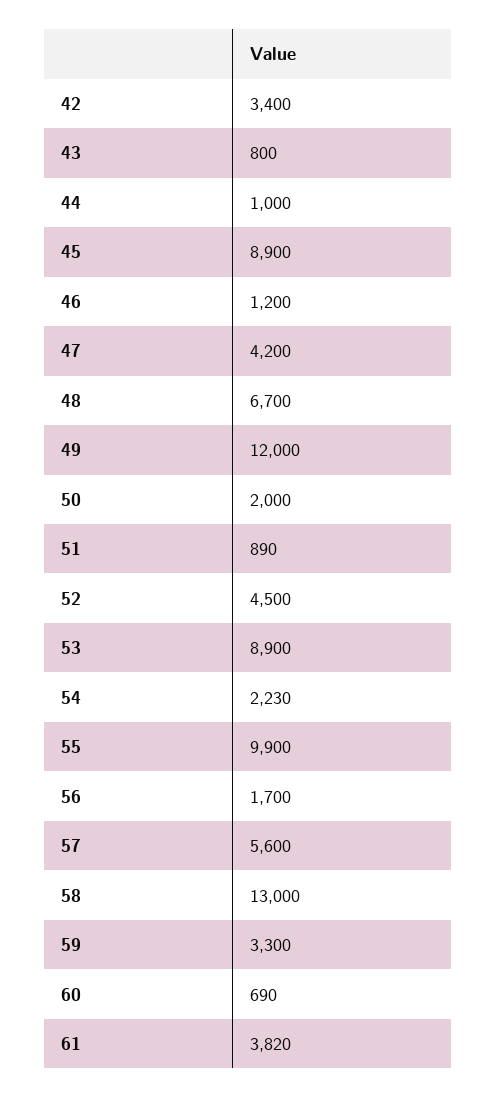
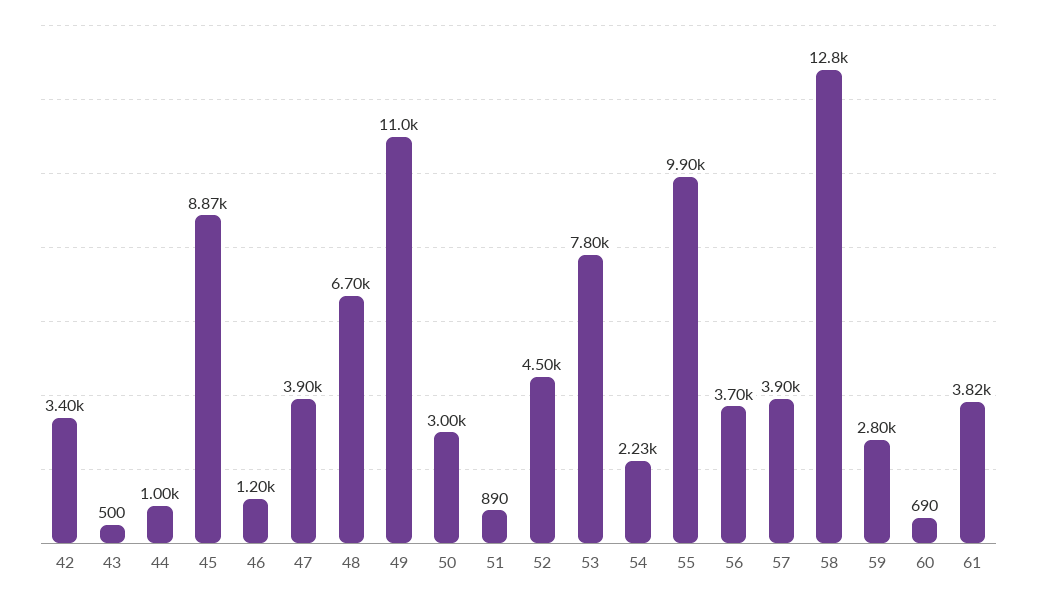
  {
    "42": 3400,
-   "43": 800,
+   "43": 500,
    "44": 1000,
-   "45": 8900,
+   "45": 8870,
    "46": 1200,
-   "47": 4200,
+   "47": 3900,
    "48": 6700,
-   "49": 12000,
+   "49": 11000,
-   "50": 2000,
+   "50": 3000,
    "51": 890,
    "52": 4500,
-   "53": 8900,
+   "53": 7800,
    "54": 2230,
    "55": 9900,
-   "56": 1700,
+   "56": 3700,
-   "57": 5600,
+   "57": 3900,
-   "58": 13000,
+   "58": 12800,
-   "59": 3300,
+   "59": 2800,
    "60": 690,
    "61": 3820
  }

